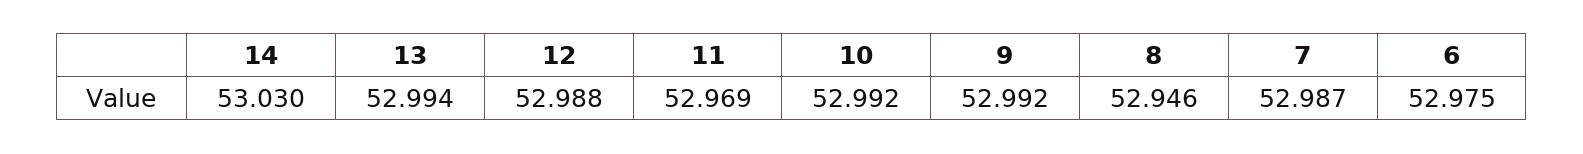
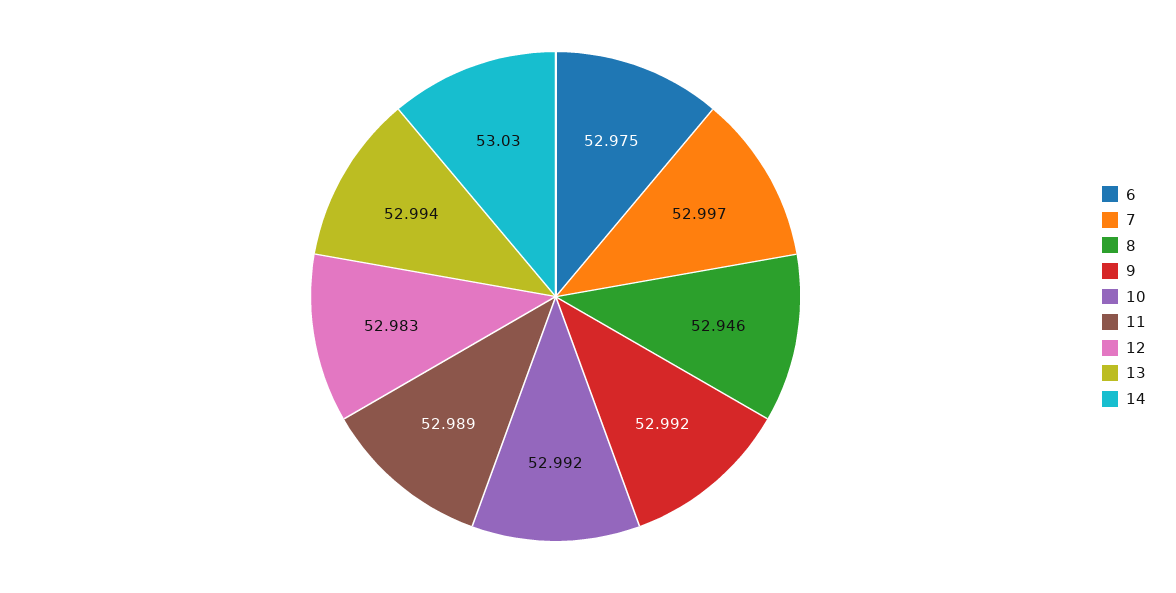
  {
    "14": 53.03,
    "13": 52.994,
-   "12": 52.988,
+   "12": 52.983,
-   "11": 52.969,
+   "11": 52.989,
    "10": 52.992,
    "9": 52.992,
    "8": 52.946,
-   "7": 52.987,
+   "7": 52.997,
    "6": 52.975
  }

